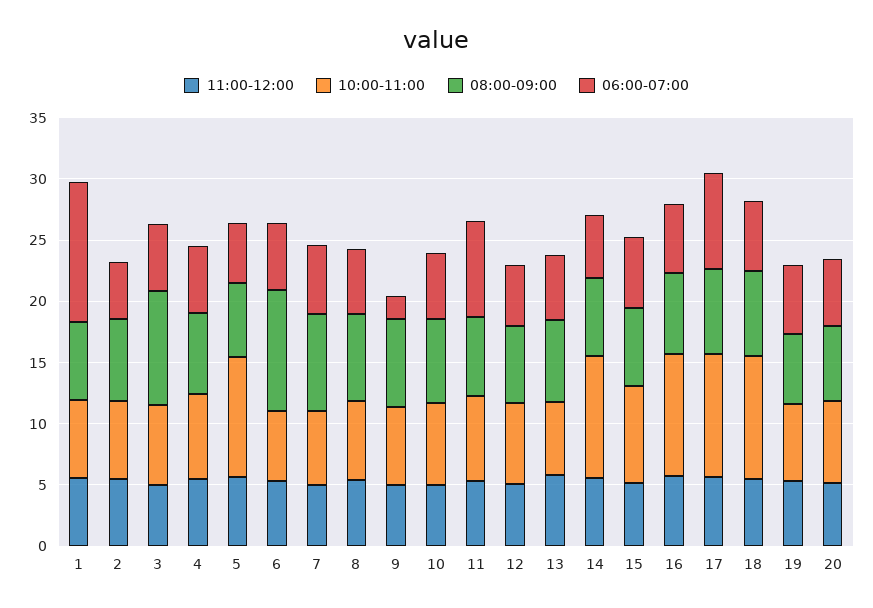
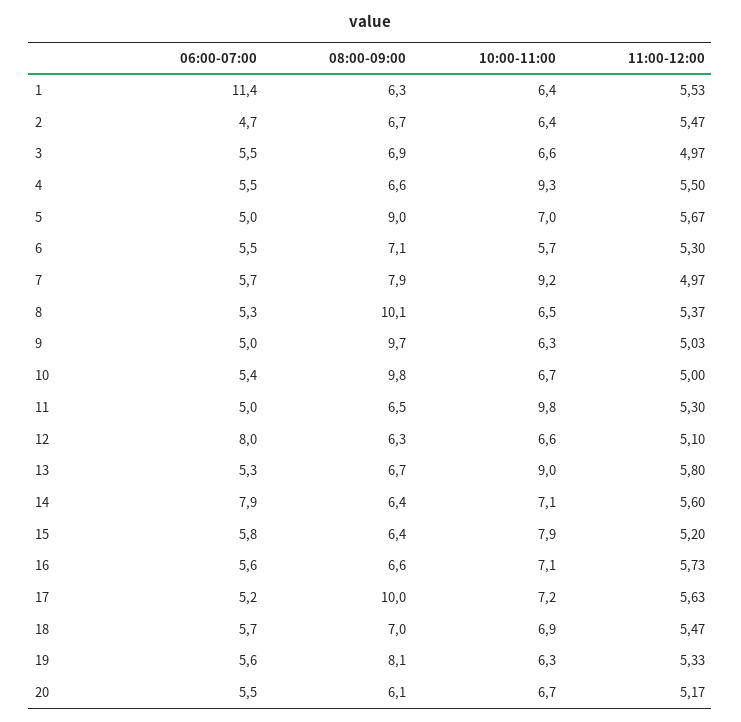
  {
    "11:00-12:00": {
      "1": 5.53,
      "2": 5.47,
      "3": 4.97,
      "4": 5.5,
      "5": 5.67,
      "6": 5.3,
      "7": 4.97,
      "8": 5.37,
      "9": 5.03,
      "10": 5,
      "11": 5.3,
      "12": 5.1,
      "13": 5.8,
      "14": 5.6,
      "15": 5.2,
      "16": 5.73,
      "17": 5.63,
      "18": 5.47,
      "19": 5.33,
      "20": 5.17
    },
    "10:00-11:00": {
      "1": 6.4,
      "2": 6.4,
      "3": 6.6,
-     "4": 7,
+     "4": 9.3,
-     "5": 10,
+     "5": 7,
      "6": 5.7,
-     "7": 6,
+     "7": 9.2,
      "8": 6.5,
      "9": 6.3,
      "10": 6.7,
-     "11": 7,
+     "11": 9.8,
      "12": 6.6,
-     "13": 6,
+     "13": 9,
-     "14": 10,
+     "14": 7.1,
      "15": 7.9,
-     "16": 10,
+     "16": 7.1,
-     "17": 10,
+     "17": 7.2,
-     "18": 10,
+     "18": 6.9,
      "19": 6.3,
      "20": 6.7
    },
    "08:00-09:00": {
      "1": 6.3,
      "2": 6.7,
-     "3": 9,
+     "3": 6.9,
      "4": 6.6,
-     "5": 6,
+     "5": 9,
-     "6": 10,
+     "6": 7.1,
      "7": 7.9,
-     "8": 7,
+     "8": 10.1,
-     "9": 7,
+     "9": 9.7,
-     "10": 7,
+     "10": 9.8,
      "11": 6.5,
      "12": 6.3,
      "13": 6.7,
      "14": 6.4,
      "15": 6.4,
      "16": 6.6,
-     "17": 7,
+     "17": 10,
      "18": 7,
-     "19": 6,
+     "19": 8.1,
      "20": 6.1
    },
    "06:00-07:00": {
      "1": 11.4,
      "2": 4.7,
      "3": 5.5,
      "4": 5.5,
      "5": 5,
      "6": 5.5,
      "7": 5.7,
      "8": 5.3,
-     "9": 2,
+     "9": 5,
      "10": 5.4,
-     "11": 8,
+     "11": 5,
-     "12": 5,
+     "12": 8,
      "13": 5.3,
-     "14": 5,
+     "14": 7.9,
      "15": 5.8,
      "16": 5.6,
-     "17": 8,
+     "17": 5.2,
      "18": 5.7,
      "19": 5.6,
      "20": 5.5
    }
  }

